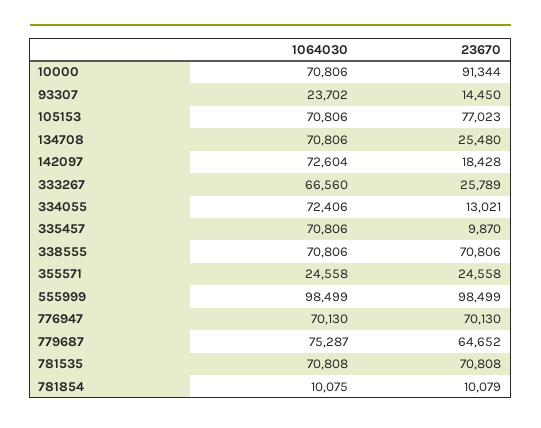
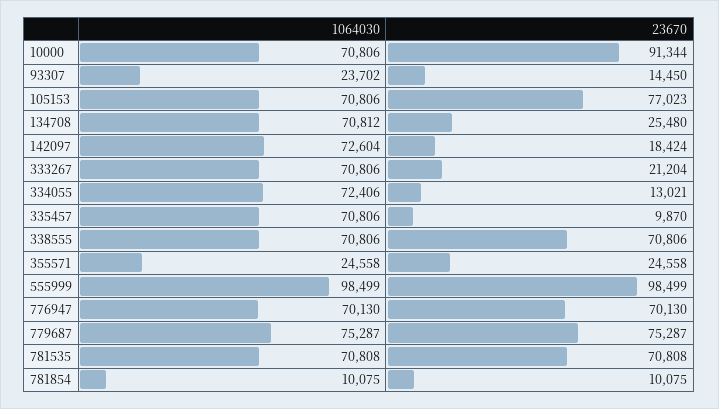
  {
    "1064030": {
      "10000": 70806,
      "93307": 23702,
      "105153": 70806,
-     "134708": 70806,
+     "134708": 70812,
      "142097": 72604,
-     "333267": 66560,
+     "333267": 70806,
      "334055": 72406,
      "335457": 70806,
      "338555": 70806,
      "355571": 24558,
      "555999": 98499,
      "776947": 70130,
      "779687": 75287,
      "781535": 70808,
      "781854": 10075
    },
    "23670": {
      "10000": 91344,
      "93307": 14450,
      "105153": 77023,
      "134708": 25480,
-     "142097": 18428,
+     "142097": 18424,
-     "333267": 25789,
+     "333267": 21204,
      "334055": 13021,
      "335457": 9870,
      "338555": 70806,
      "355571": 24558,
      "555999": 98499,
      "776947": 70130,
-     "779687": 64652,
+     "779687": 75287,
      "781535": 70808,
-     "781854": 10079
+     "781854": 10075
    }
  }

